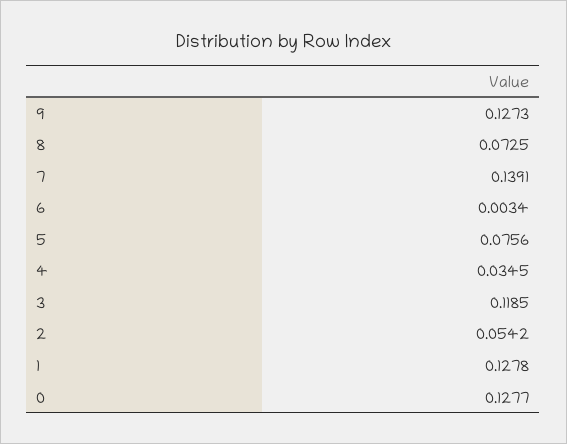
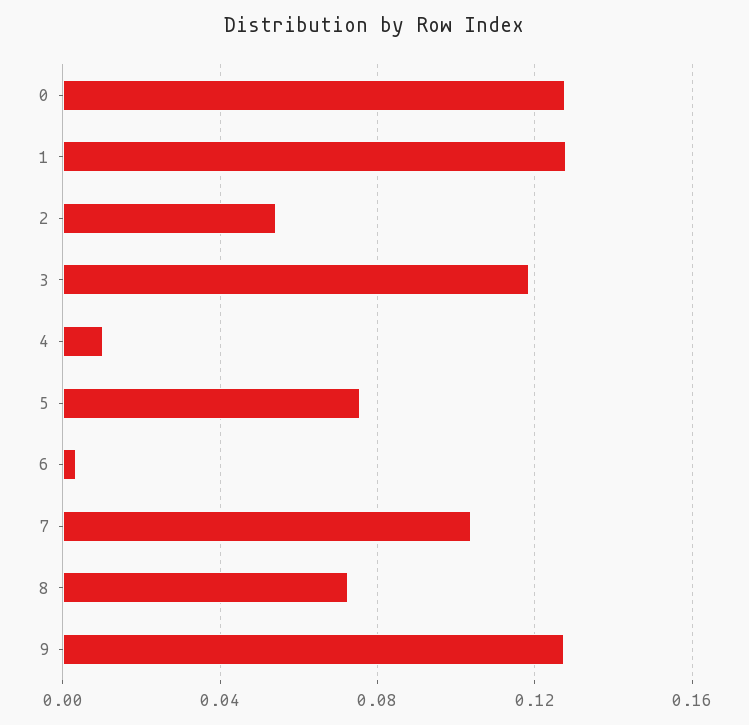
  {
    "9": 0.1273,
    "8": 0.0725,
-   "7": 0.1391,
+   "7": 0.105,
    "6": 0.0034,
    "5": 0.0756,
-   "4": 0.0345,
+   "4": 0.01,
    "3": 0.1185,
    "2": 0.0542,
    "1": 0.1278,
    "0": 0.1277
  }

